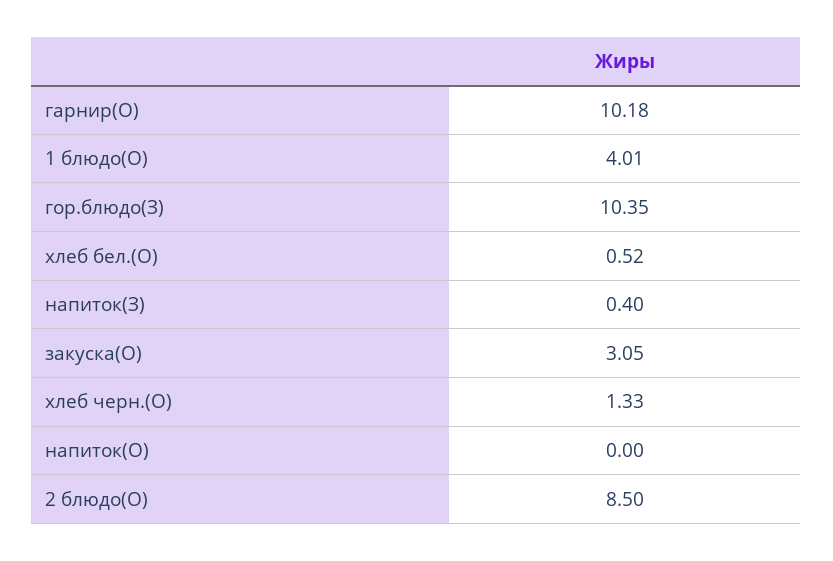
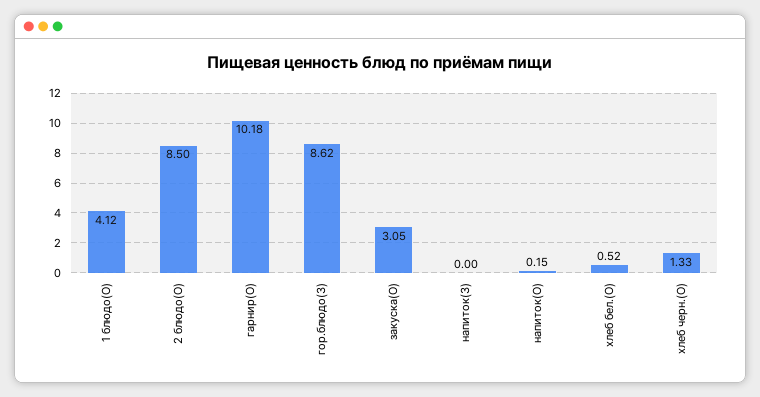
  {
    "гарнир(О)": 10.18,
-   "1 блюдо(О)": 4.01,
+   "1 блюдо(О)": 4.12,
-   "гор.блюдо(З)": 10.35,
+   "гор.блюдо(З)": 8.62,
    "хлеб бел.(О)": 0.52,
-   "напиток(З)": 0.4,
+   "напиток(З)": 0,
    "закуска(О)": 3.05,
    "хлеб черн.(О)": 1.33,
-   "напиток(О)": 0,
+   "напиток(О)": 0.15,
    "2 блюдо(О)": 8.5
  }

